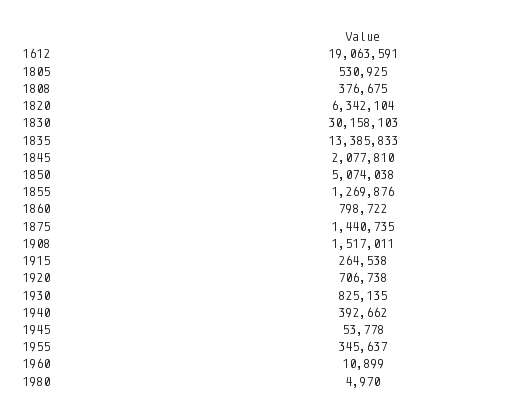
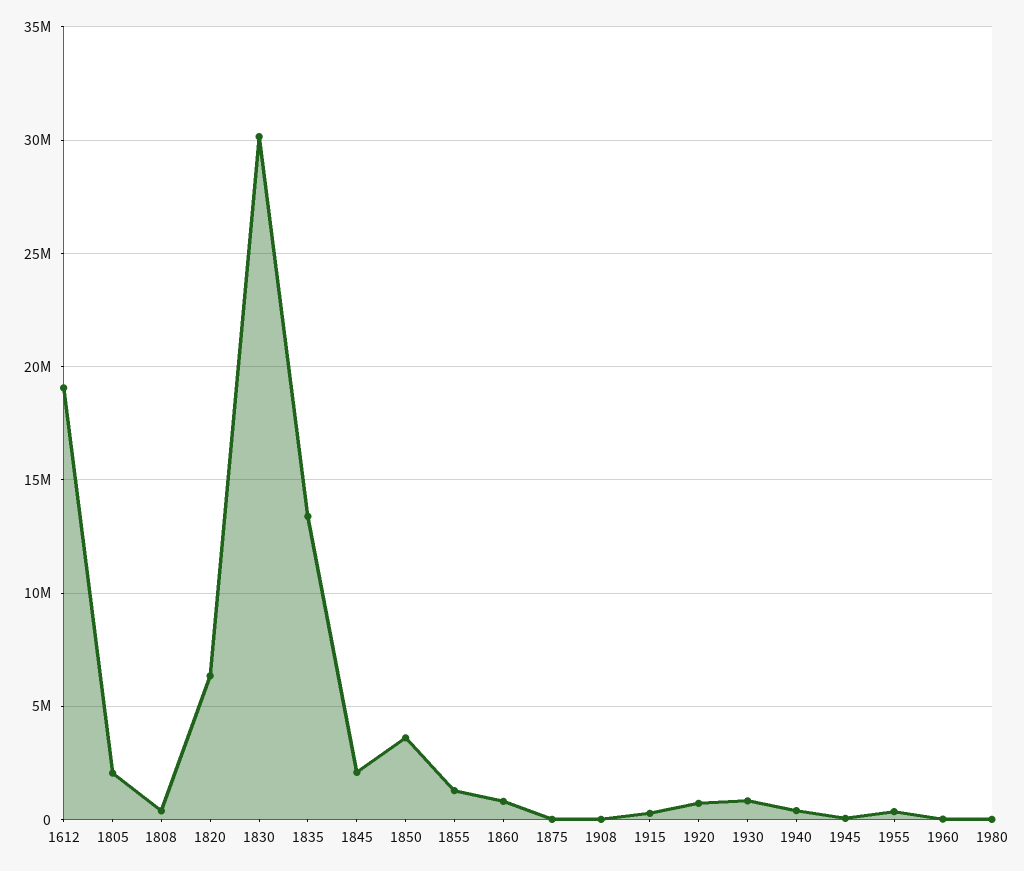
  {
    "1612": 19063591,
-   "1805": 530925,
+   "1805": 2000000,
    "1808": 376675,
    "1820": 6342104,
    "1830": 30158103,
    "1835": 13385833,
    "1845": 2077810,
-   "1850": 5074038,
+   "1850": 3500000,
    "1855": 1269876,
    "1860": 798722,
-   "1875": 1440735,
+   "1875": 0,
-   "1908": 1517011,
+   "1908": 0,
    "1915": 264538,
    "1920": 706738,
    "1930": 825135,
    "1940": 392662,
    "1945": 53778,
    "1955": 345637,
    "1960": 10899,
    "1980": 4970
  }

